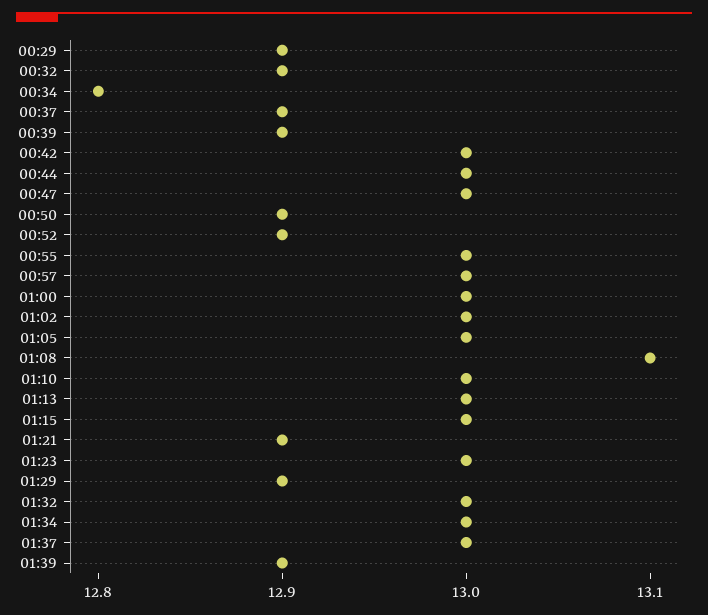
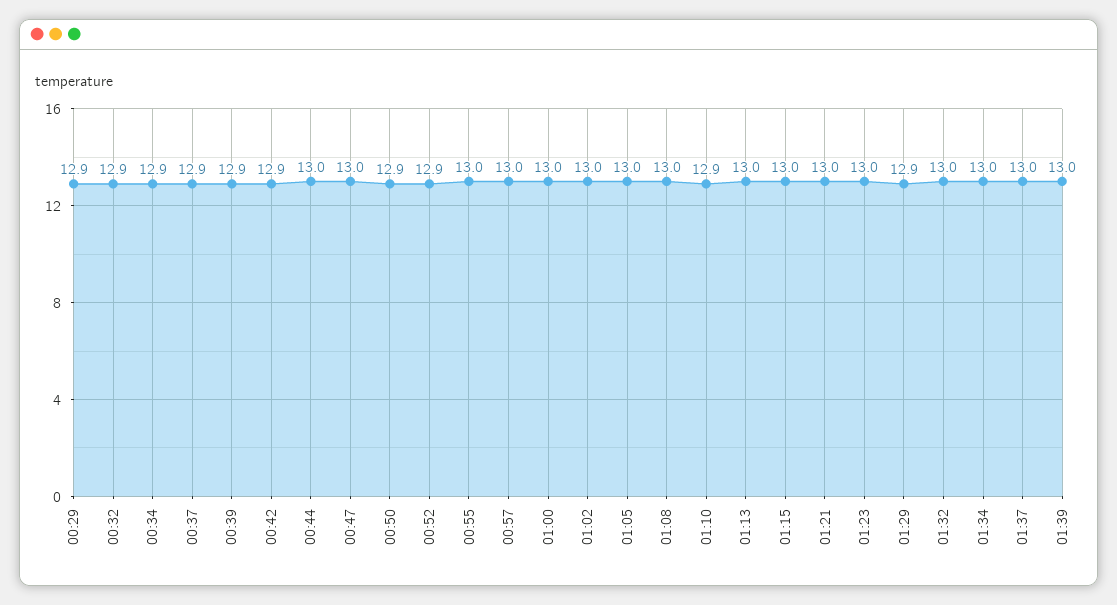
  {
    "00:29": 12.9,
    "00:32": 12.9,
-   "00:34": 12.8,
+   "00:34": 12.9,
    "00:37": 12.9,
    "00:39": 12.9,
-   "00:42": 13,
+   "00:42": 12.9,
    "00:44": 13,
    "00:47": 13,
    "00:50": 12.9,
    "00:52": 12.9,
    "00:55": 13,
    "00:57": 13,
    "01:00": 13,
    "01:02": 13,
    "01:05": 13,
-   "01:08": 13.1,
+   "01:08": 13,
-   "01:10": 13,
+   "01:10": 12.9,
    "01:13": 13,
    "01:15": 13,
-   "01:21": 12.9,
+   "01:21": 13,
    "01:23": 13,
    "01:29": 12.9,
    "01:32": 13,
    "01:34": 13,
    "01:37": 13,
-   "01:39": 12.9
+   "01:39": 13
  }

